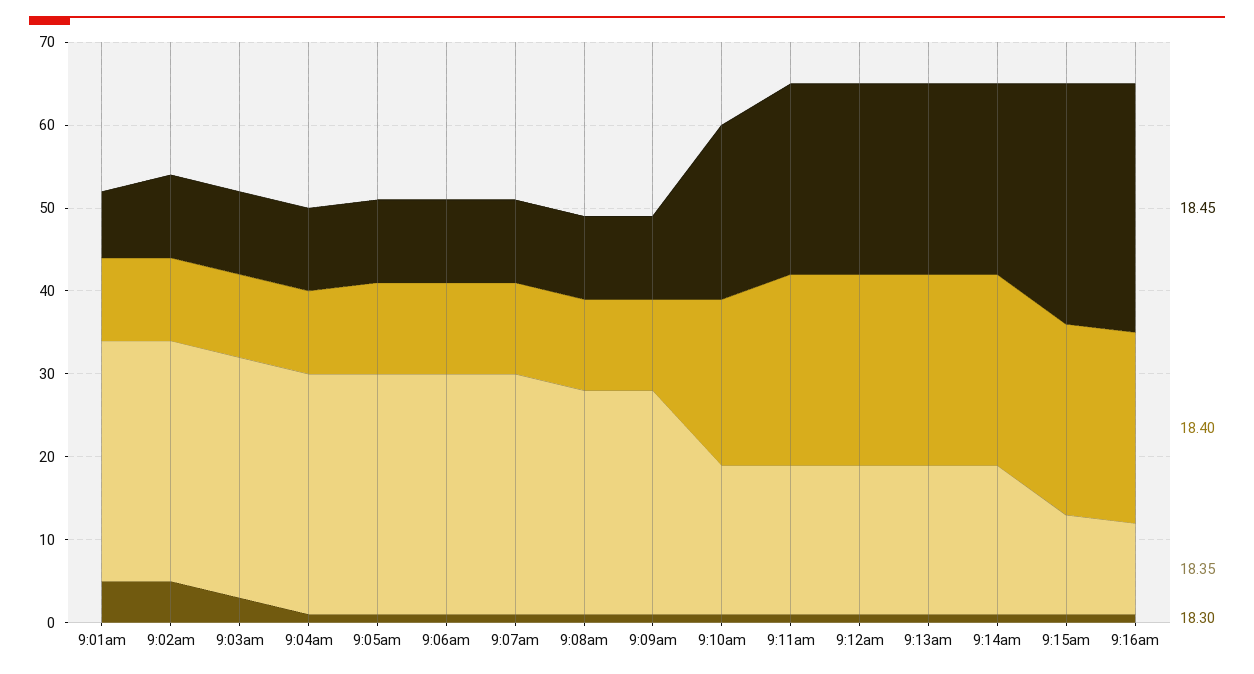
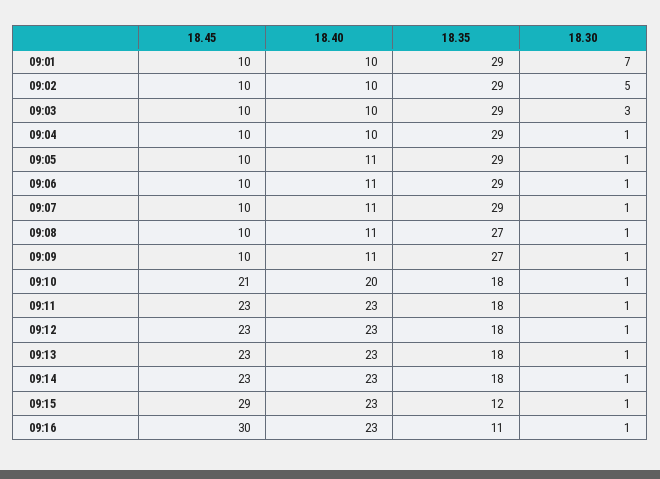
  {
    "18.45": {
-     "9:01am": 8,
+     "9:01am": 10,
      "9:02am": 10,
      "9:03am": 10,
      "9:04am": 10,
      "9:05am": 10,
      "9:06am": 10,
      "9:07am": 10,
      "9:08am": 10,
      "9:09am": 10,
      "9:10am": 21,
      "9:11am": 23,
      "9:12am": 23,
      "9:13am": 23,
      "9:14am": 23,
      "9:15am": 29,
      "9:16am": 30
    },
    "18.40": {
      "9:01am": 10,
      "9:02am": 10,
      "9:03am": 10,
      "9:04am": 10,
      "9:05am": 11,
      "9:06am": 11,
      "9:07am": 11,
      "9:08am": 11,
      "9:09am": 11,
      "9:10am": 20,
      "9:11am": 23,
      "9:12am": 23,
      "9:13am": 23,
      "9:14am": 23,
      "9:15am": 23,
      "9:16am": 23
    },
    "18.35": {
      "9:01am": 29,
      "9:02am": 29,
      "9:03am": 29,
      "9:04am": 29,
      "9:05am": 29,
      "9:06am": 29,
      "9:07am": 29,
      "9:08am": 27,
      "9:09am": 27,
      "9:10am": 18,
      "9:11am": 18,
      "9:12am": 18,
      "9:13am": 18,
      "9:14am": 18,
      "9:15am": 12,
      "9:16am": 11
    },
    "18.30": {
-     "9:01am": 5,
+     "9:01am": 7,
      "9:02am": 5,
      "9:03am": 3,
      "9:04am": 1,
      "9:05am": 1,
      "9:06am": 1,
      "9:07am": 1,
      "9:08am": 1,
      "9:09am": 1,
      "9:10am": 1,
      "9:11am": 1,
      "9:12am": 1,
      "9:13am": 1,
      "9:14am": 1,
      "9:15am": 1,
      "9:16am": 1
    }
  }

